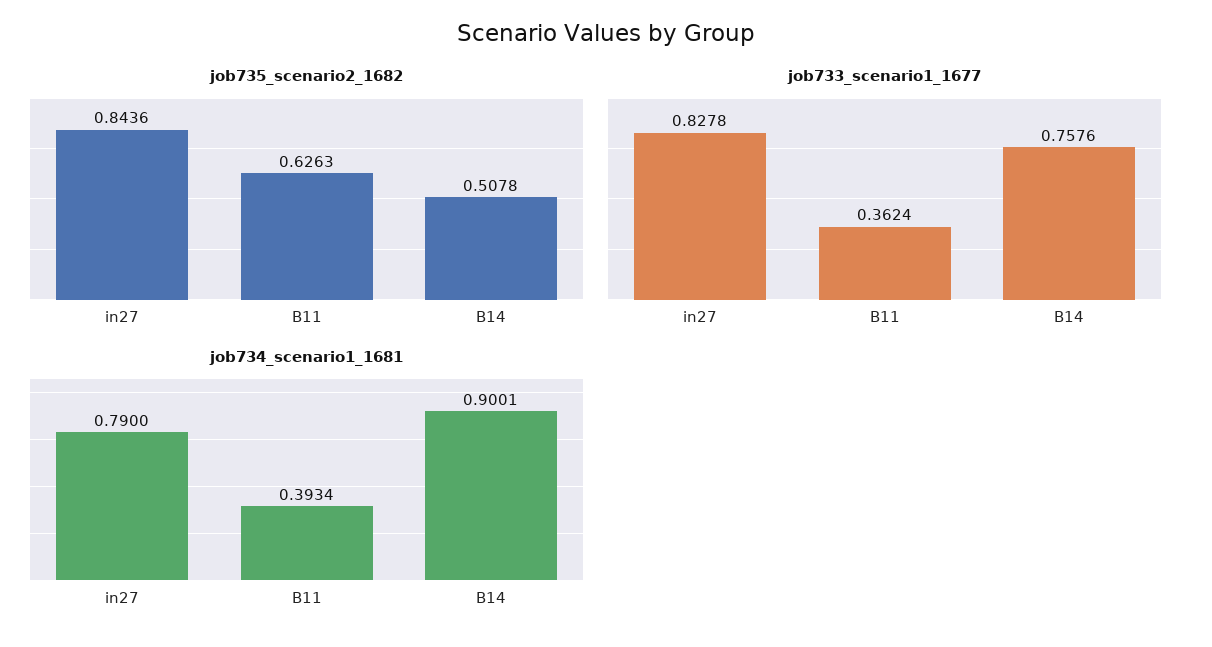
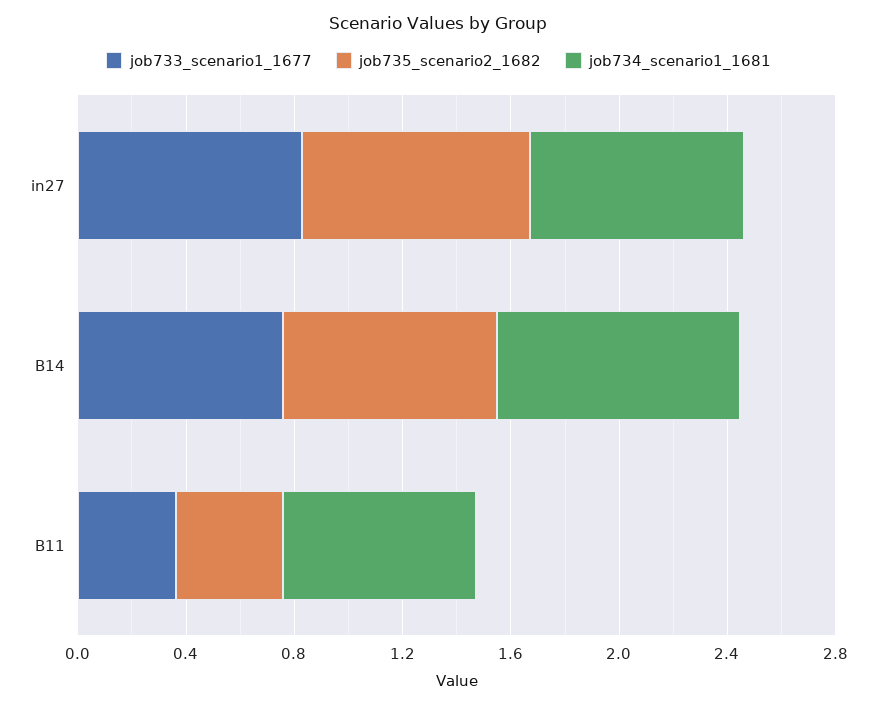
  {
    "job735_scenario2_1682": {
      "in27": 0.8436,
-     "B11": 0.6263,
+     "B11": 0.4,
-     "B14": 0.5078
+     "B14": 0.8
    },
    "job733_scenario1_1677": {
      "in27": 0.8278,
      "B11": 0.3624,
      "B14": 0.7576
    },
    "job734_scenario1_1681": {
      "in27": 0.79,
-     "B11": 0.3934,
+     "B11": 0.7,
      "B14": 0.9001
    }
  }

